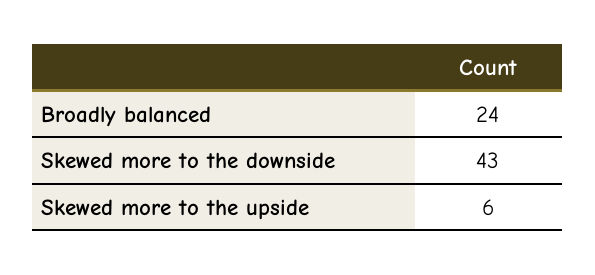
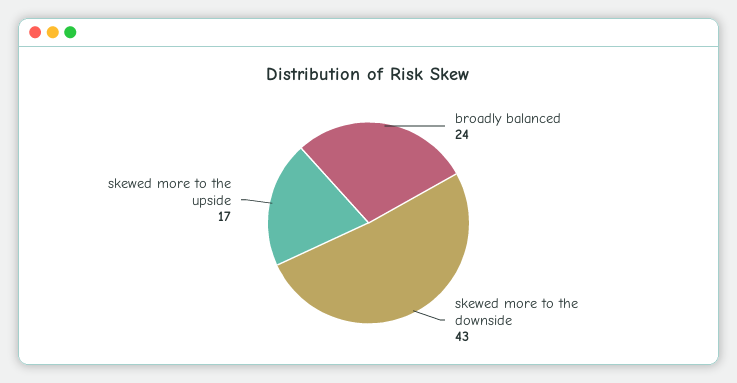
  {
    "Broadly balanced": 24,
    "Skewed more to the downside": 43,
-   "Skewed more to the upside": 6
+   "Skewed more to the upside": 17
  }

